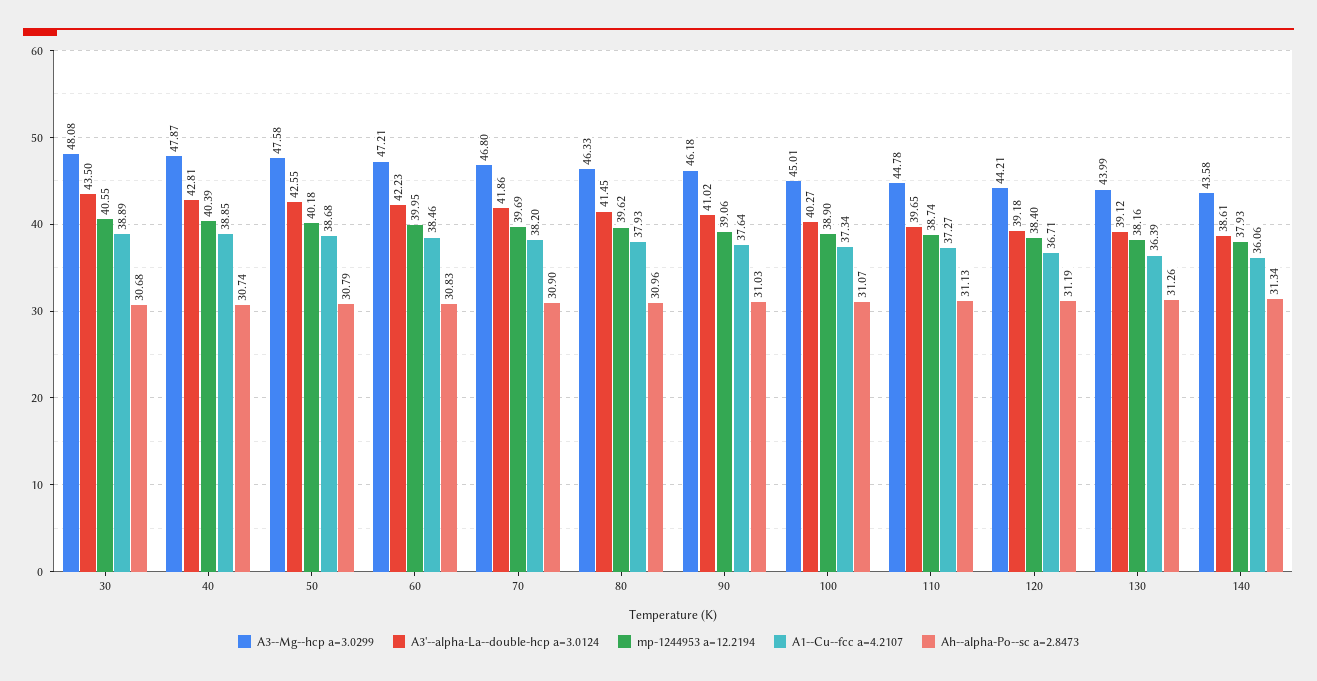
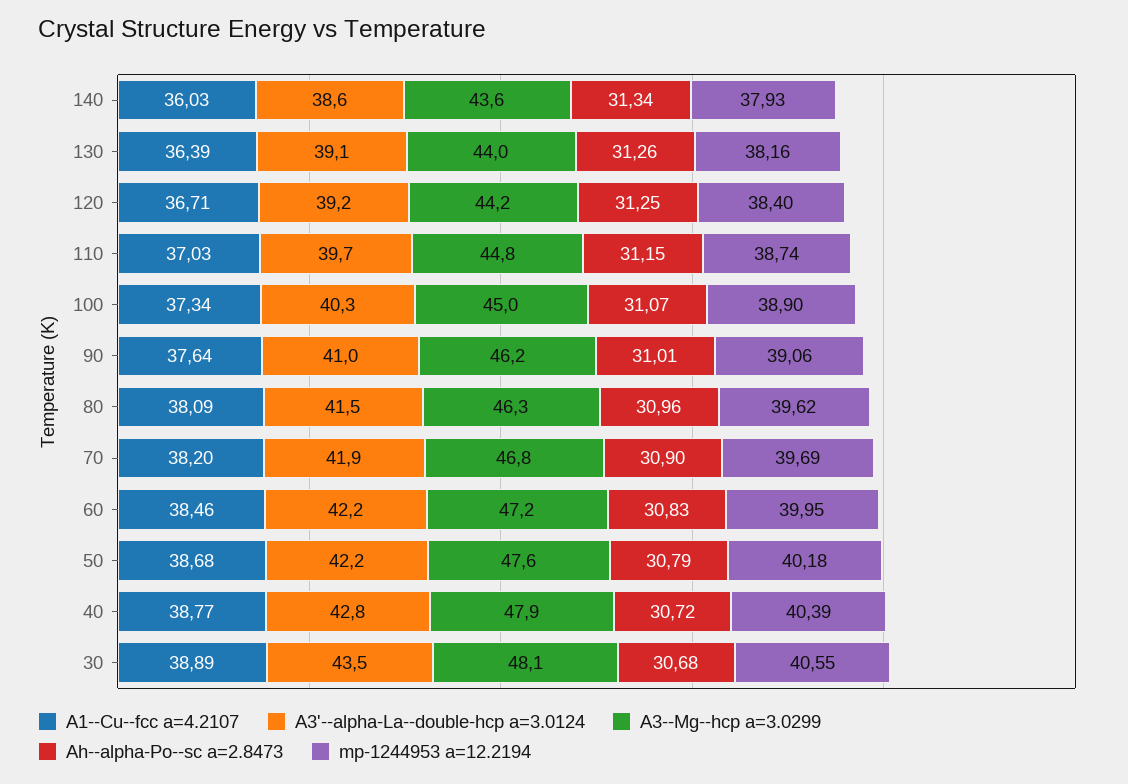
  {
    "A3--Mg--hcp a=3.0299": {
      "30": 48.08,
      "40": 47.87,
      "50": 47.58,
      "60": 47.21,
      "70": 46.8,
      "80": 46.33,
      "90": 46.18,
      "100": 45.01,
      "110": 44.78,
      "120": 44.21,
      "130": 43.99,
      "140": 43.58
    },
    "A3'--alpha-La--double-hcp a=3.0124": {
      "30": 43.5,
      "40": 42.81,
-     "50": 42.55,
+     "50": 42.2,
      "60": 42.23,
      "70": 41.86,
      "80": 41.45,
      "90": 41.02,
      "100": 40.27,
      "110": 39.65,
      "120": 39.18,
      "130": 39.12,
      "140": 38.61
    },
    "mp-1244953 a=12.2194": {
      "30": 40.55,
      "40": 40.39,
      "50": 40.18,
      "60": 39.95,
      "70": 39.69,
      "80": 39.62,
      "90": 39.06,
      "100": 38.9,
      "110": 38.74,
      "120": 38.4,
      "130": 38.16,
      "140": 37.93
    },
    "A1--Cu--fcc a=4.2107": {
      "30": 38.89,
-     "40": 38.85,
+     "40": 38.77,
      "50": 38.68,
      "60": 38.46,
      "70": 38.2,
-     "80": 37.93,
+     "80": 38.09,
      "90": 37.64,
      "100": 37.34,
-     "110": 37.27,
+     "110": 37.03,
      "120": 36.71,
      "130": 36.39,
-     "140": 36.06
+     "140": 36.03
    },
    "Ah--alpha-Po--sc a=2.8473": {
      "30": 30.68,
-     "40": 30.74,
+     "40": 30.72,
      "50": 30.79,
      "60": 30.83,
      "70": 30.9,
      "80": 30.96,
-     "90": 31.03,
+     "90": 31.01,
      "100": 31.07,
-     "110": 31.13,
+     "110": 31.15,
-     "120": 31.19,
+     "120": 31.25,
      "130": 31.26,
      "140": 31.34
    }
  }

